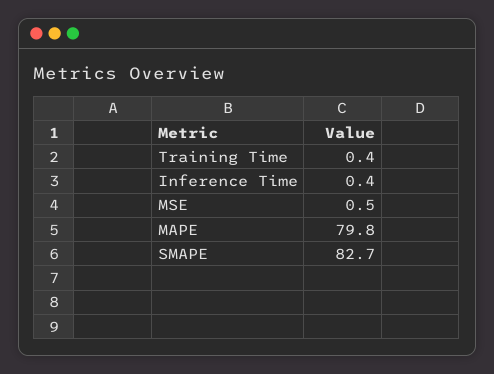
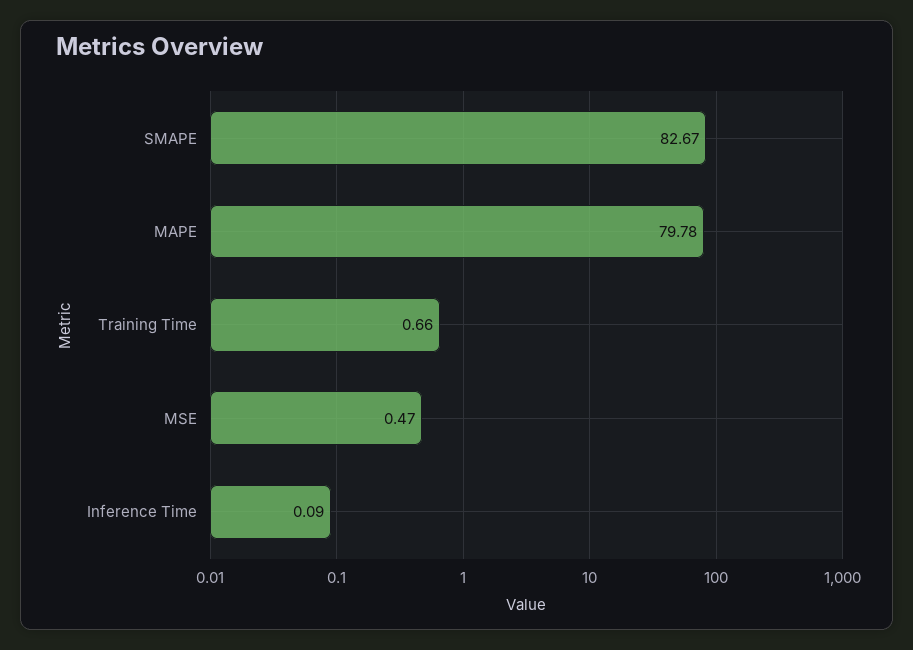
  {
-   "Training Time": 0.4,
+   "Training Time": 0.66,
-   "Inference Time": 0.4,
+   "Inference Time": 0.09,
    "MSE": 0.47,
    "MAPE": 79.78,
    "SMAPE": 82.67
  }

